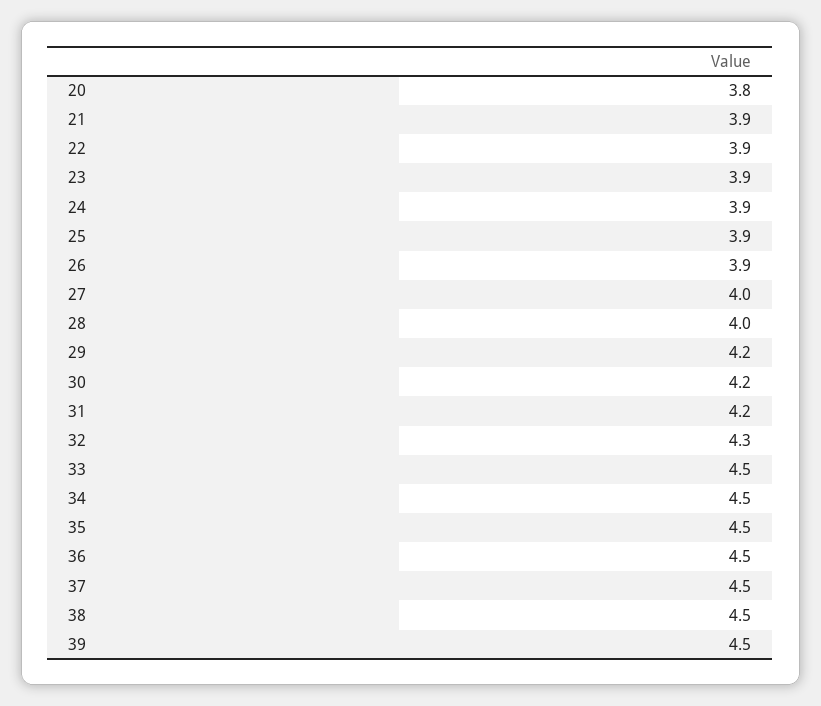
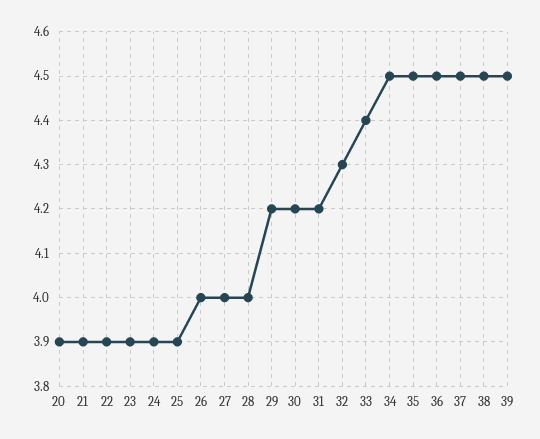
  {
-   "20": 3.8,
+   "20": 3.9,
    "21": 3.9,
    "22": 3.9,
    "23": 3.9,
    "24": 3.9,
    "25": 3.9,
-   "26": 3.9,
+   "26": 4,
    "27": 4,
    "28": 4,
    "29": 4.2,
    "30": 4.2,
    "31": 4.2,
    "32": 4.3,
-   "33": 4.5,
+   "33": 4.4,
    "34": 4.5,
    "35": 4.5,
    "36": 4.5,
    "37": 4.5,
    "38": 4.5,
    "39": 4.5
  }

